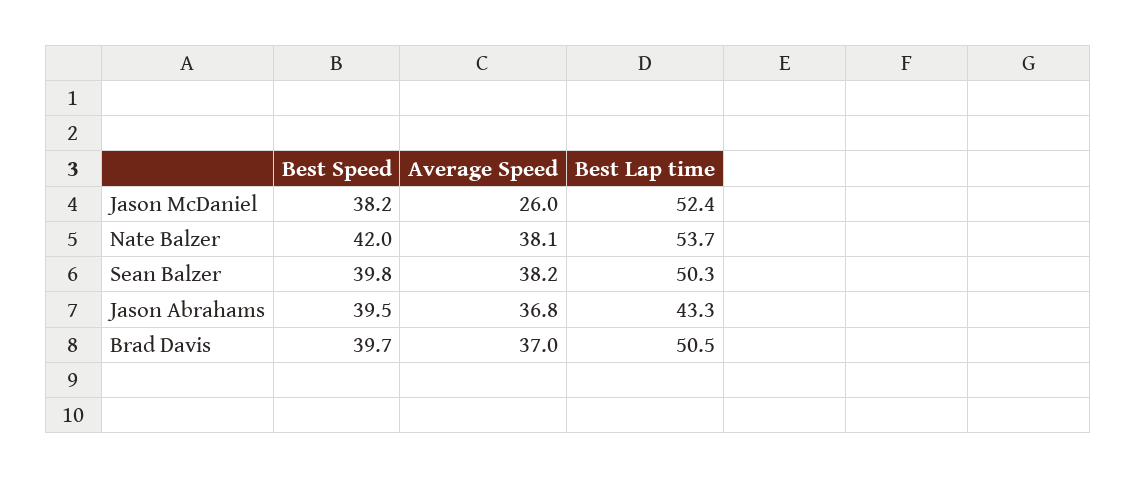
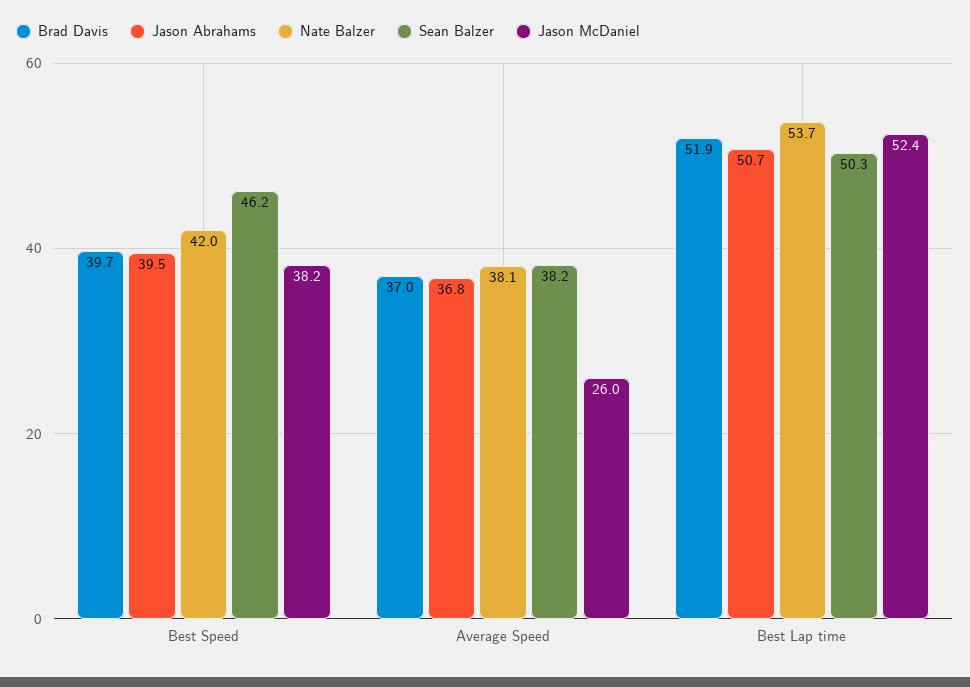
  {
    "Jason McDaniel": {
      "Best Speed": 38.2,
      "Average Speed": 26,
      "Best Lap time": 52.4
    },
    "Nate Balzer": {
      "Best Speed": 42,
      "Average Speed": 38.1,
      "Best Lap time": 53.7
    },
    "Sean Balzer": {
-     "Best Speed": 39.8,
+     "Best Speed": 46.2,
      "Average Speed": 38.2,
      "Best Lap time": 50.3
    },
    "Jason Abrahams": {
      "Best Speed": 39.5,
      "Average Speed": 36.8,
-     "Best Lap time": 43.3
+     "Best Lap time": 50.7
    },
    "Brad Davis": {
      "Best Speed": 39.7,
      "Average Speed": 37,
-     "Best Lap time": 50.5
+     "Best Lap time": 51.9
    }
  }

